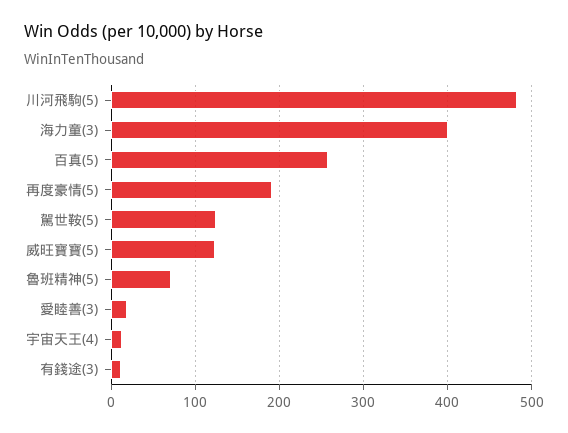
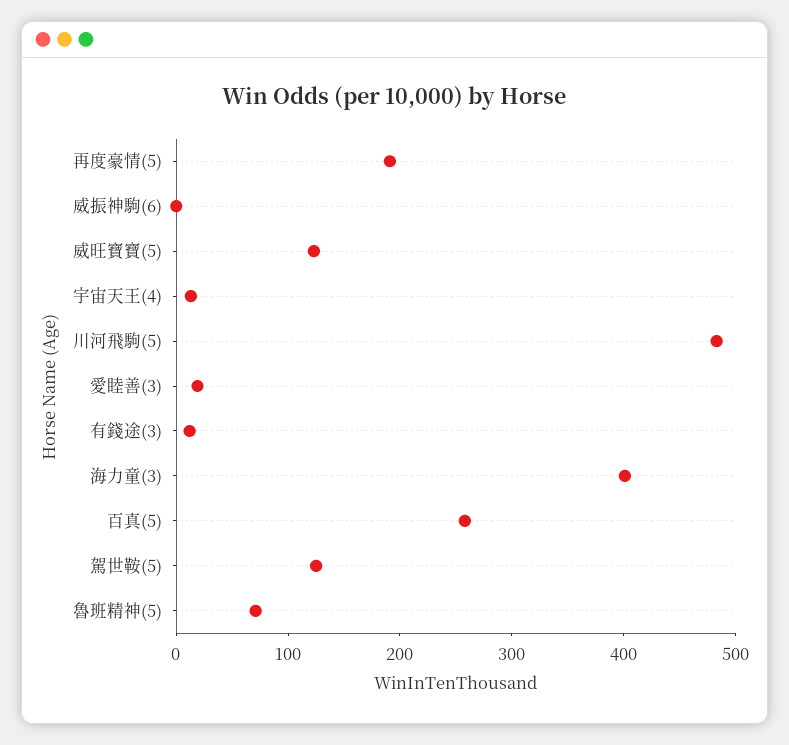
  {
    "川河飛駒(5)": 480,
    "海力童(3)": 400,
    "百真(5)": 260,
    "再度豪情(5)": 190,
    "駕世鞍(5)": 130,
    "威旺寶寶(5)": 120,
    "魯班精神(5)": 70,
    "愛睦善(3)": 20,
    "宇宙天王(4)": 10,
-   "有錢途(3)": 10
+   "有錢途(3)": 10,
+   "威振神駒(6)": 0
  }

